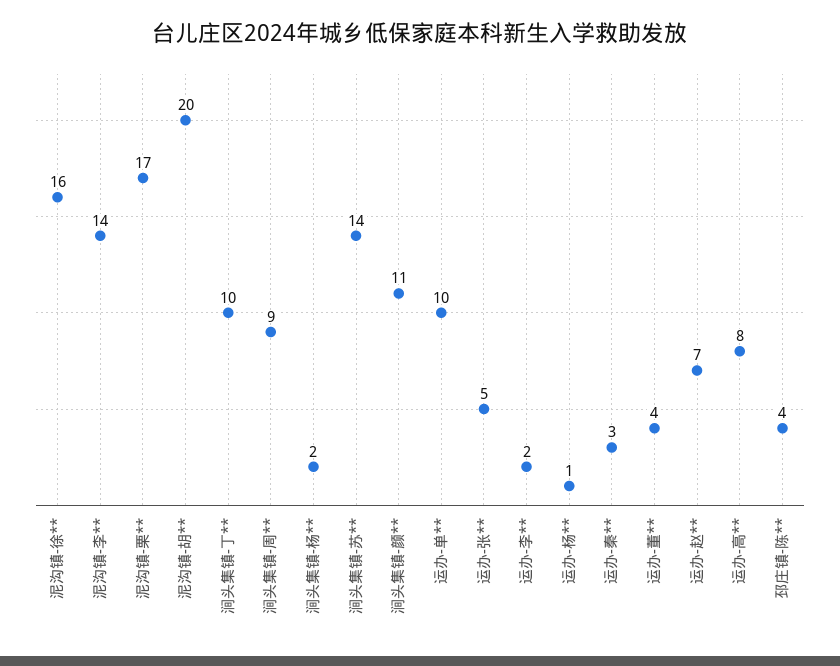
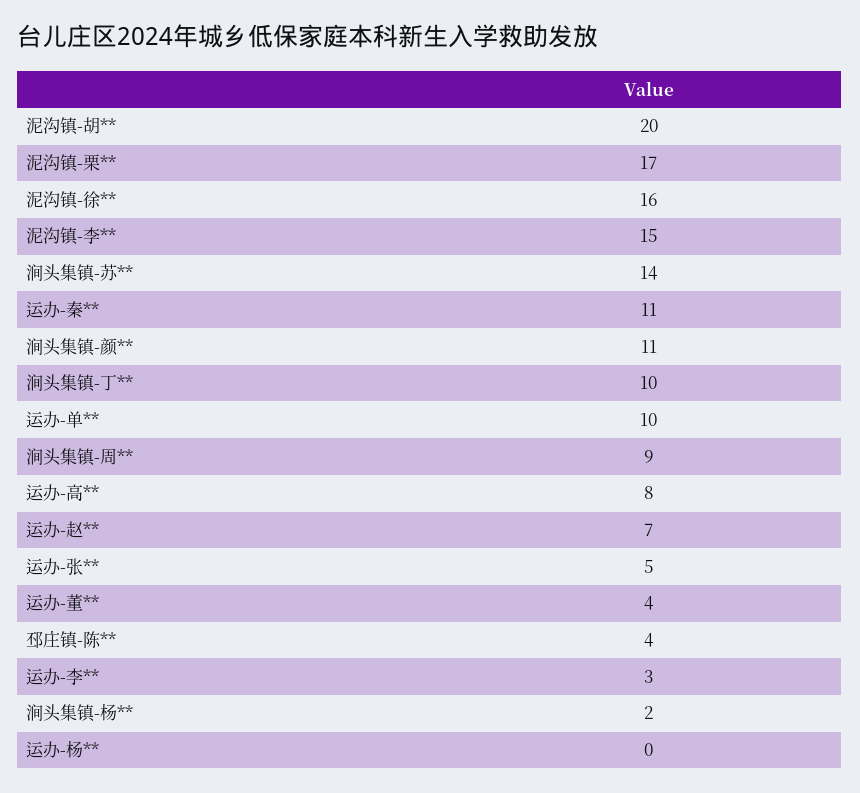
  {
    "泥沟镇-徐**": 16,
-   "泥沟镇-李**": 14,
+   "泥沟镇-李**": 15,
    "泥沟镇-栗**": 17,
    "泥沟镇-胡**": 20,
    "涧头集镇-丁**": 10,
    "涧头集镇-周**": 9,
    "涧头集镇-杨**": 2,
    "涧头集镇-苏**": 14,
    "涧头集镇-颜**": 11,
    "运办-单**": 10,
    "运办-张**": 5,
-   "运办-李**": 2,
+   "运办-李**": 3,
-   "运办-杨**": 1,
+   "运办-杨**": 0,
-   "运办-秦**": 3,
+   "运办-秦**": 11,
    "运办-董**": 4,
    "运办-赵**": 7,
    "运办-高**": 8,
    "邳庄镇-陈**": 4
  }

